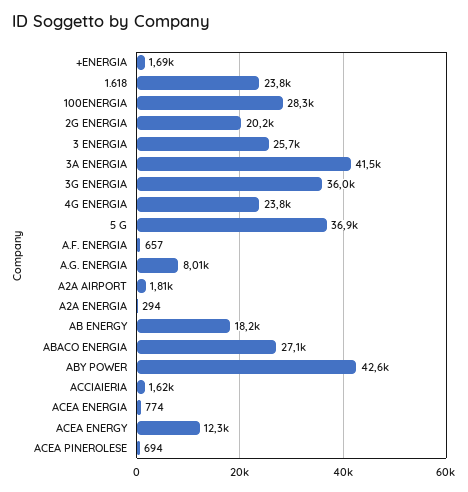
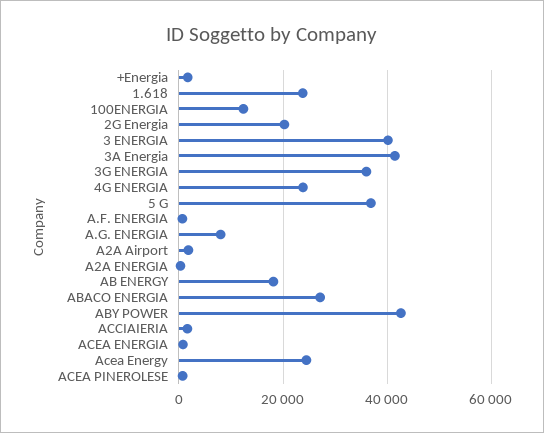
  {
    "+ENERGIA": 1690,
    "1.618": 23800,
-   "100ENERGIA": 28300,
+   "100ENERGIA": 12000,
    "2G ENERGIA": 20200,
-   "3 ENERGIA": 25700,
+   "3 ENERGIA": 40000,
    "3A ENERGIA": 41500,
    "3G ENERGIA": 36000,
    "4G ENERGIA": 23800,
    "5 G": 36900,
    "A.F. ENERGIA": 657,
    "A.G. ENERGIA": 8010,
    "A2A AIRPORT": 1810,
    "A2A ENERGIA": 294,
    "AB ENERGY": 18200,
    "ABACO ENERGIA": 27100,
    "ABY POWER": 42600,
    "ACCIAIERIA": 1620,
    "ACEA ENERGIA": 774,
-   "ACEA ENERGY": 12300,
+   "ACEA ENERGY": 24000,
    "ACEA PINEROLESE": 694
  }

